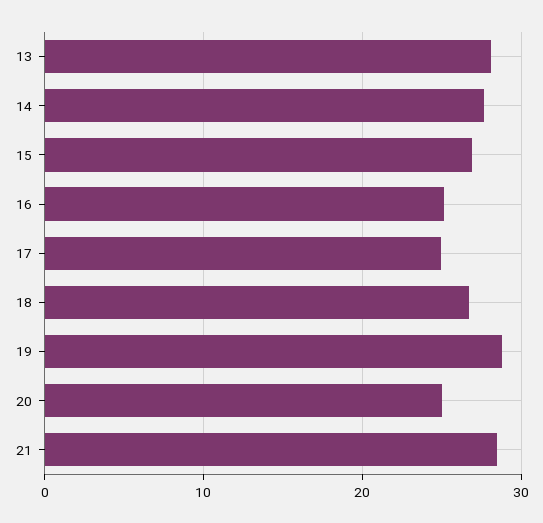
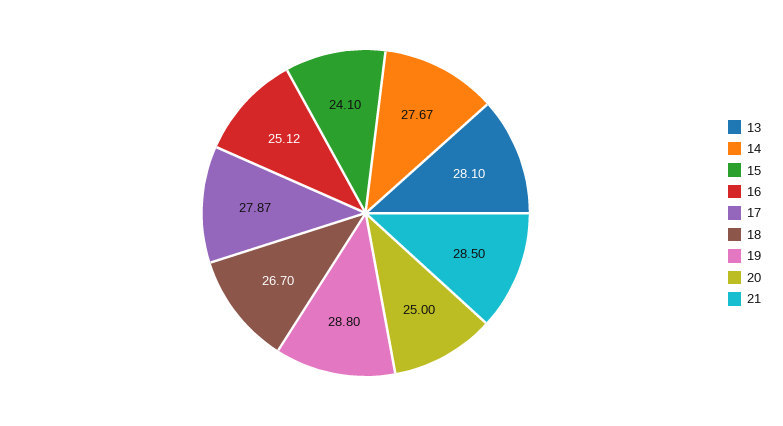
  {
    "13": 28.1,
    "14": 27.67,
-   "15": 27,
+   "15": 24.1,
    "16": 25.12,
-   "17": 25,
+   "17": 27.87,
    "18": 26.7,
    "19": 28.8,
    "20": 25,
    "21": 28.5
  }

